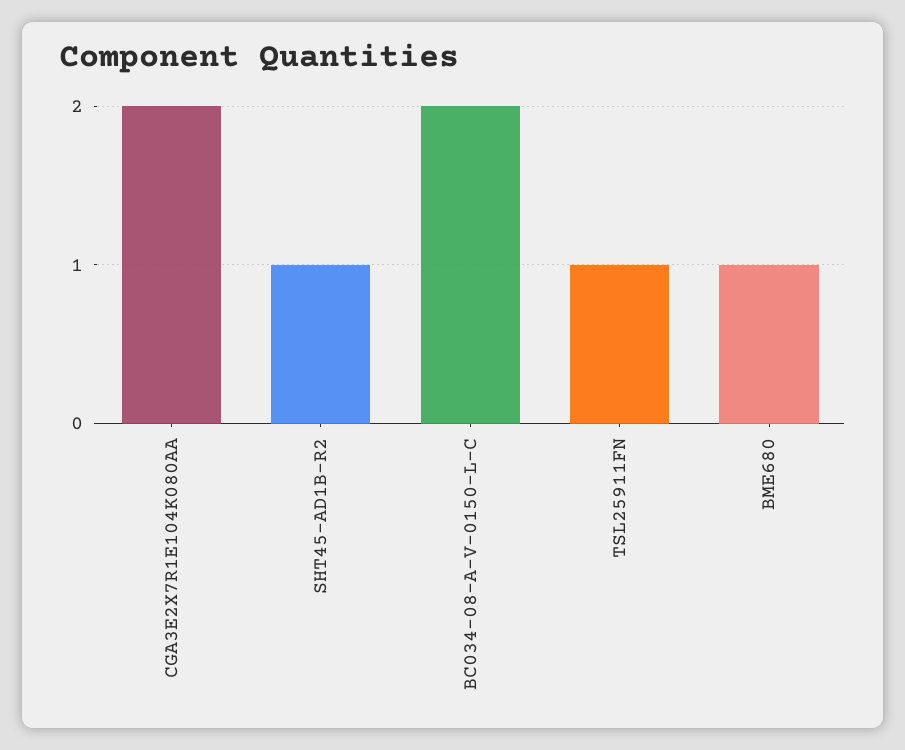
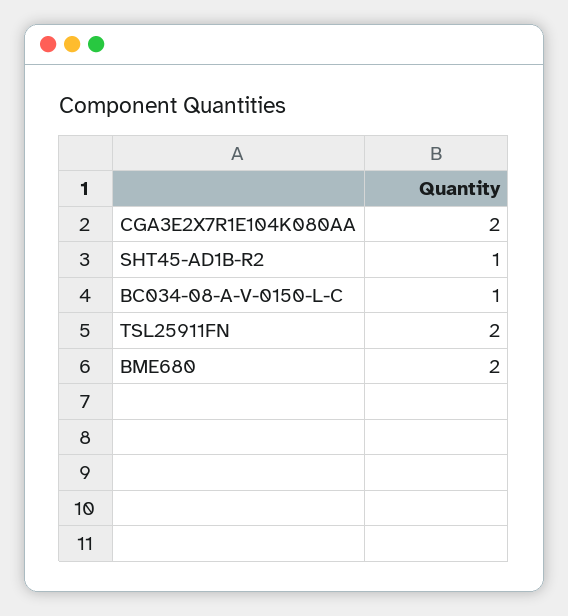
  {
    "CGA3E2X7R1E104K080AA": 2,
    "SHT45-AD1B-R2": 1,
-   "BC034-08-A-V-0150-L-C": 2,
+   "BC034-08-A-V-0150-L-C": 1,
-   "TSL25911FN": 1,
+   "TSL25911FN": 2,
-   "BME680": 1
+   "BME680": 2
  }

